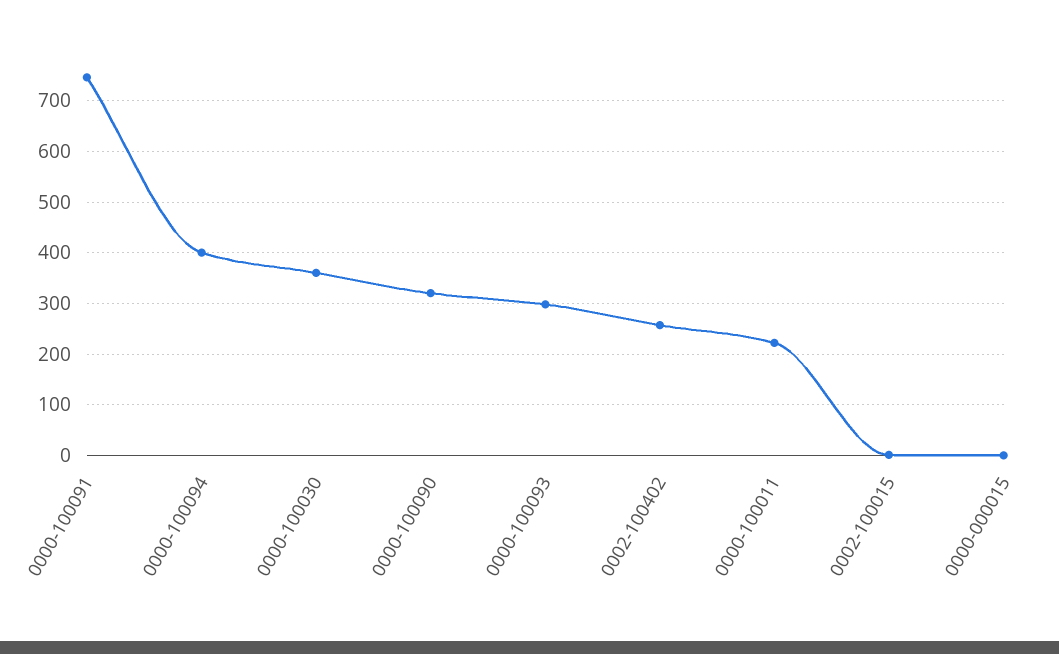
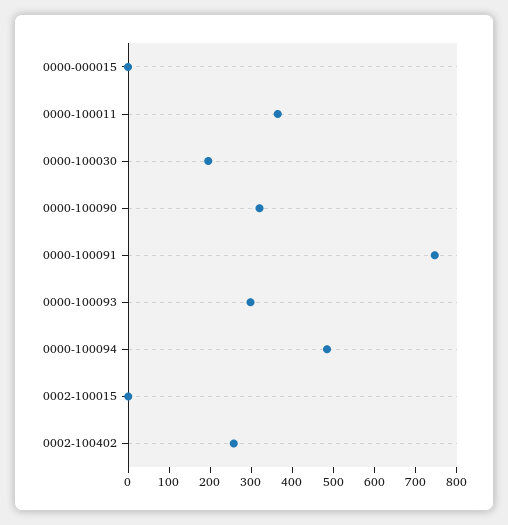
  {
    "0000-100091": 740,
-   "0000-100094": 400,
+   "0000-100094": 480,
-   "0000-100030": 360,
+   "0000-100030": 200,
    "0000-100090": 320,
    "0000-100093": 300,
    "0002-100402": 260,
-   "0000-100011": 220,
+   "0000-100011": 360,
    "0002-100015": 0,
    "0000-000015": 0
  }

